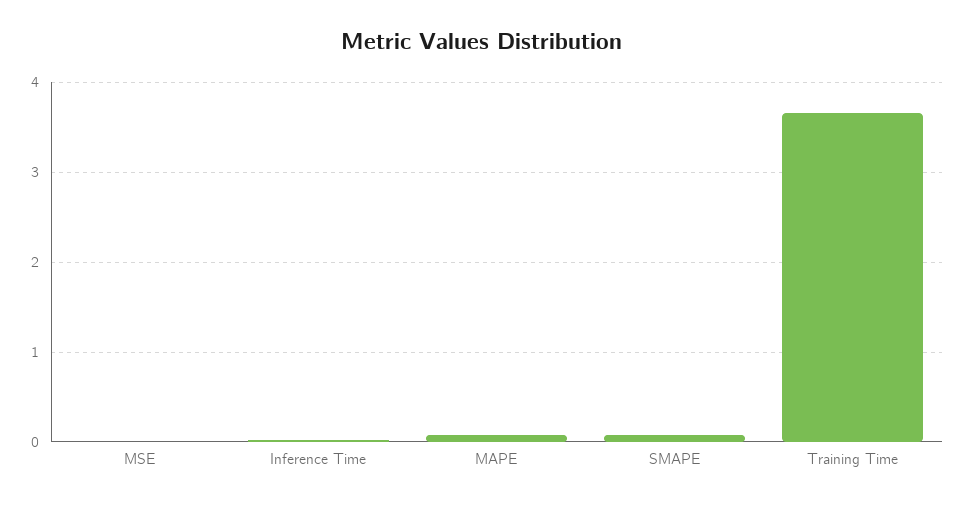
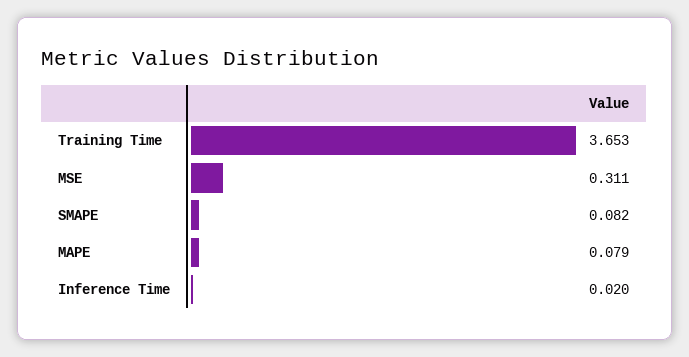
  {
-   "MSE": 0,
+   "MSE": 0.311,
    "Inference Time": 0.02,
    "MAPE": 0.079,
    "SMAPE": 0.082,
    "Training Time": 3.653
  }

